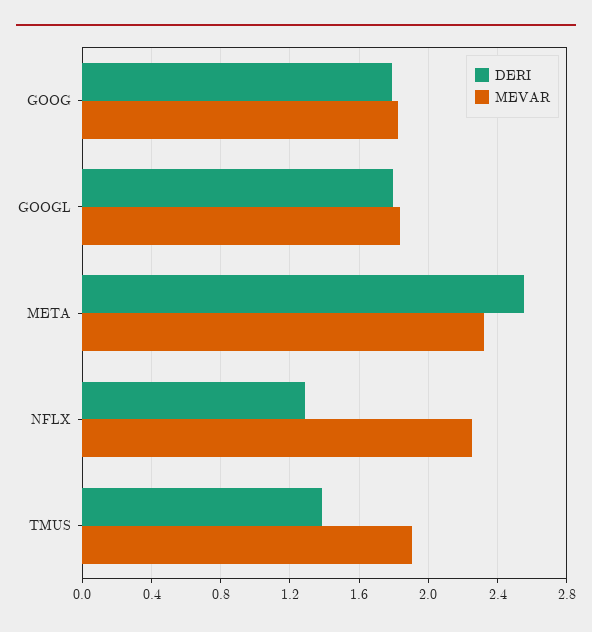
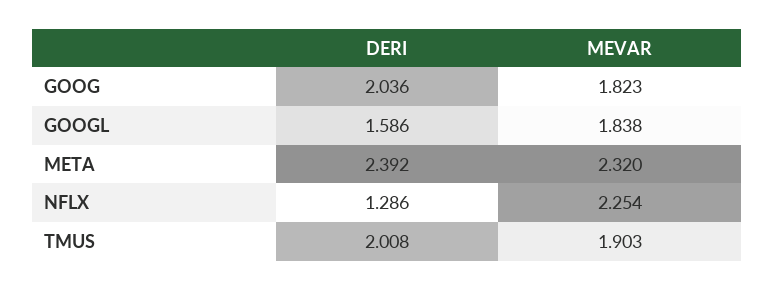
  {
    "DERI": {
-     "GOOG": 1.8,
+     "GOOG": 2.036,
-     "GOOGL": 1.8,
+     "GOOGL": 1.586,
-     "META": 2.55,
+     "META": 2.392,
      "NFLX": 1.286,
-     "TMUS": 1.4
+     "TMUS": 2.008
    },
    "MEVAR": {
      "GOOG": 1.823,
      "GOOGL": 1.838,
      "META": 2.32,
      "NFLX": 2.254,
      "TMUS": 1.903
    }
  }

